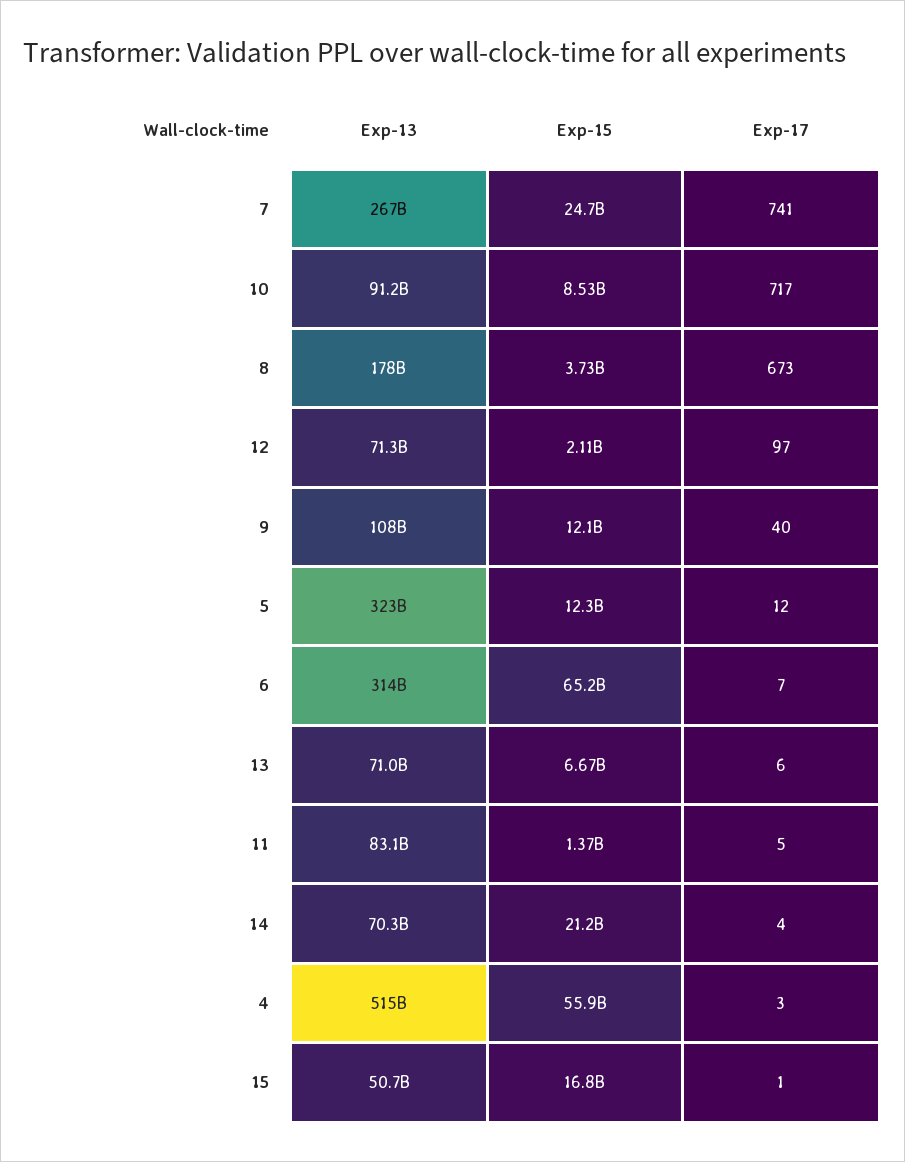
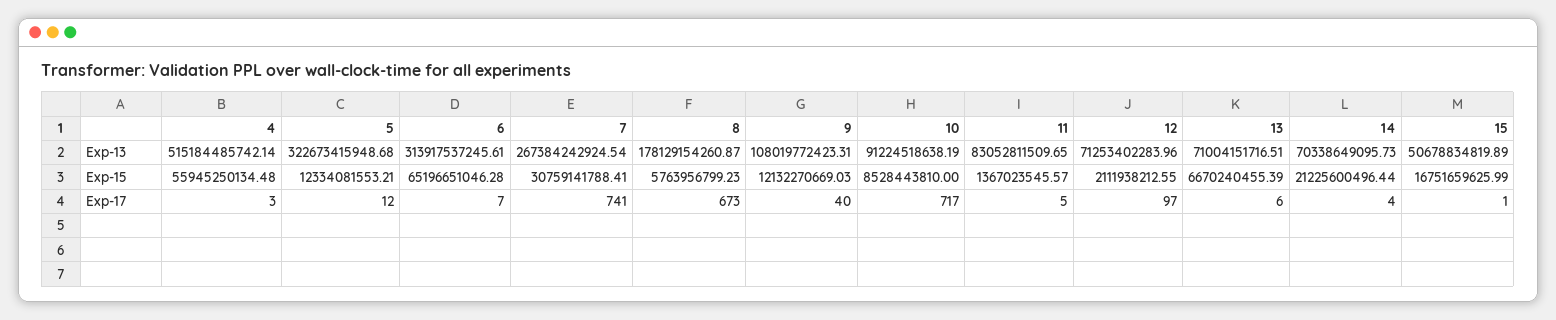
  {
    "Exp-13": {
      "7": 267384242924.54,
      "10": 91224518638.19,
      "8": 178129154260.87,
      "12": 71253402283.96,
      "9": 108019772423.31,
      "5": 322673415948.68,
      "6": 313917537245.61,
      "13": 71004151716.51,
      "11": 83052811509.65,
      "14": 70338649095.73,
      "4": 515184485742.14,
      "15": 50678834819.89
    },
    "Exp-15": {
-     "7": 24700000000,
+     "7": 30759141788.41,
      "10": 8528443810,
-     "8": 3730000000,
+     "8": 5763956799.23,
      "12": 2111938212.55,
      "9": 12132270669.03,
      "5": 12334081553.21,
      "6": 65196651046.28,
      "13": 6670240455.39,
      "11": 1367023545.57,
      "14": 21225600496.44,
      "4": 55945250134.48,
      "15": 16751659625.99
    },
    "Exp-17": {
      "7": 741,
      "10": 717,
      "8": 673,
      "12": 97,
      "9": 40,
      "5": 12,
      "6": 7,
      "13": 6,
      "11": 5,
      "14": 4,
      "4": 3,
      "15": 1
    }
  }

